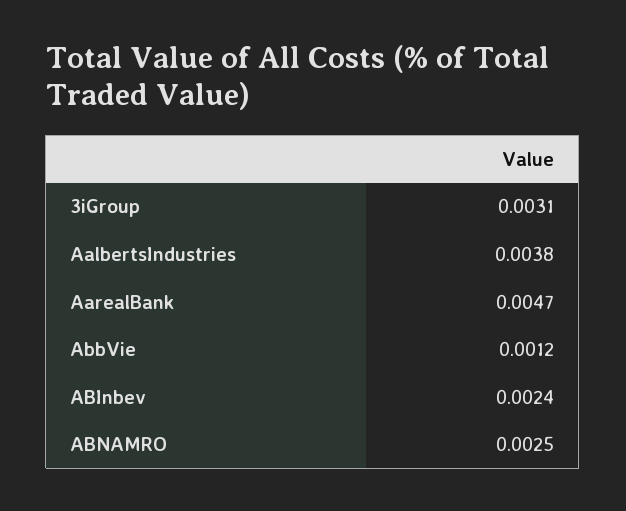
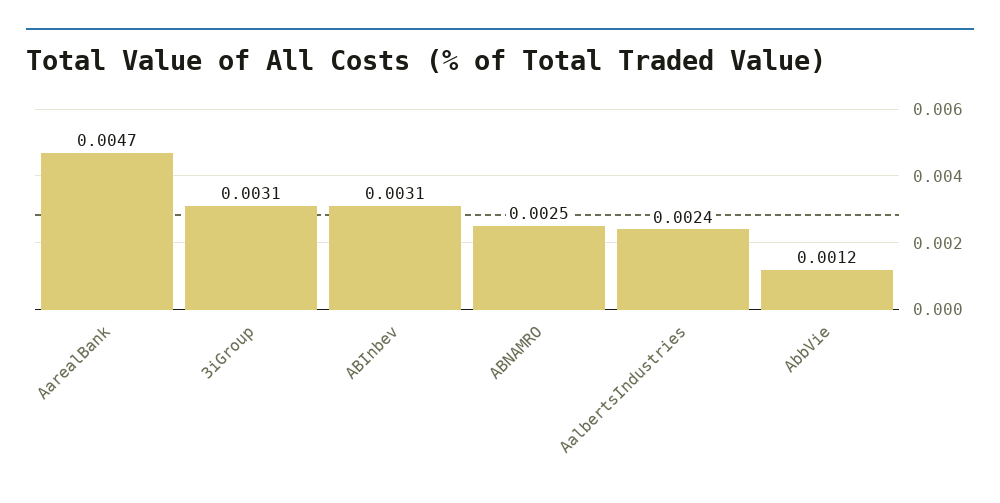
  {
    "3iGroup": 0.0031,
-   "AalbertsIndustries": 0.0038,
+   "AalbertsIndustries": 0.0024,
    "AarealBank": 0.0047,
    "AbbVie": 0.0012,
-   "ABInbev": 0.0024,
+   "ABInbev": 0.0031,
    "ABNAMRO": 0.0025
  }

